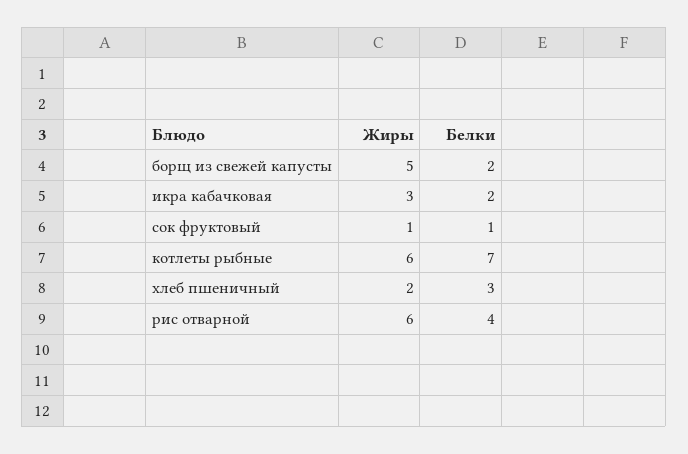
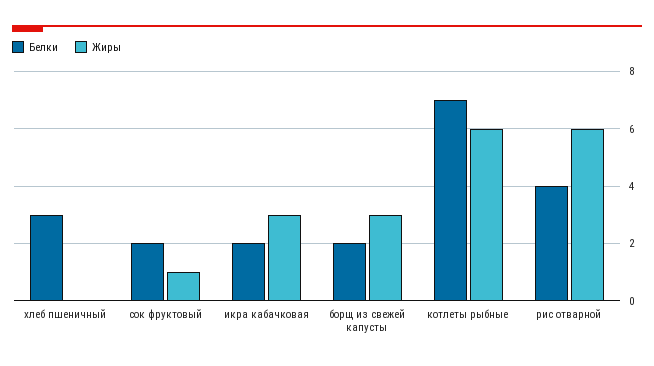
  {
    "Жиры": {
-     "борщ из свежей капусты": 5,
+     "борщ из свежей капусты": 3,
      "икра кабачковая": 3,
      "сок фруктовый": 1,
      "котлеты рыбные": 6,
-     "хлеб пшеничный": 2,
+     "хлеб пшеничный": 0,
      "рис отварной": 6
    },
    "Белки": {
      "борщ из свежей капусты": 2,
      "икра кабачковая": 2,
-     "сок фруктовый": 1,
+     "сок фруктовый": 2,
      "котлеты рыбные": 7,
      "хлеб пшеничный": 3,
      "рис отварной": 4
    }
  }

